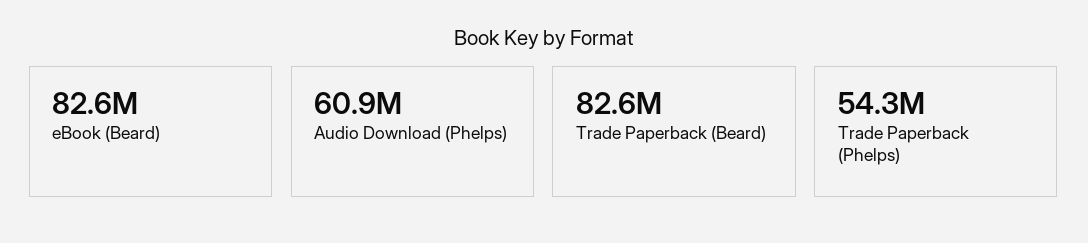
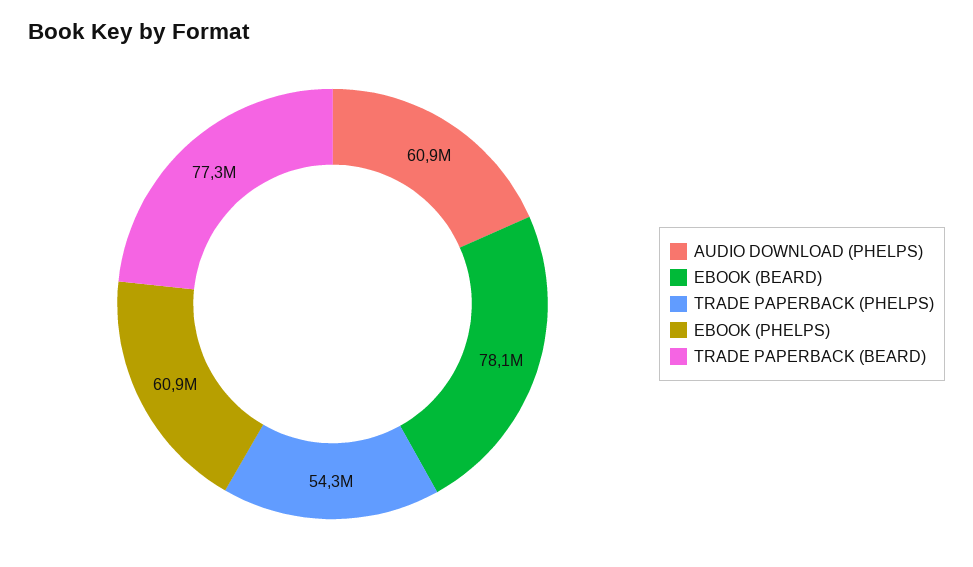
  {
-   "eBook (Beard)": 82600000,
+   "eBook (Beard)": 78100000,
    "Audio Download (Phelps)": 60900000,
-   "Trade Paperback (Beard)": 82600000,
+   "Trade Paperback (Beard)": 77300000,
-   "Trade Paperback (Phelps)": 54300000
+   "Trade Paperback (Phelps)": 54300000,
+   "EBOOK (PHELPS)": 60900000
  }

